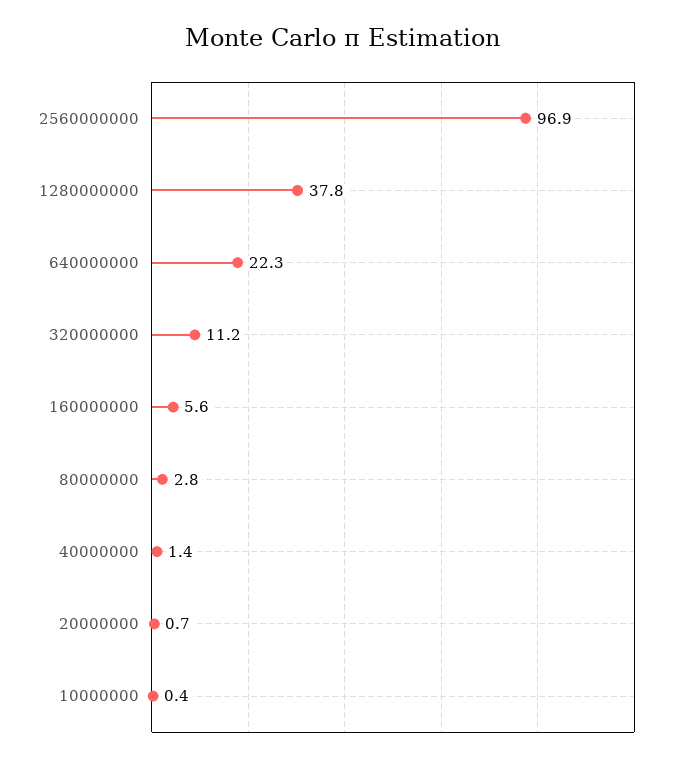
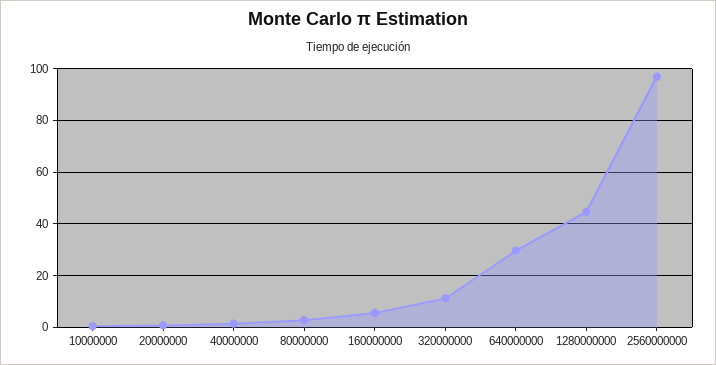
  {
    "2560000000": 96.9,
-   "1280000000": 37.8,
+   "1280000000": 45,
-   "640000000": 22.3,
+   "640000000": 30,
    "320000000": 11.2,
    "160000000": 5.6,
    "80000000": 2.8,
    "40000000": 1.4,
    "20000000": 0.7,
    "10000000": 0.4
  }

